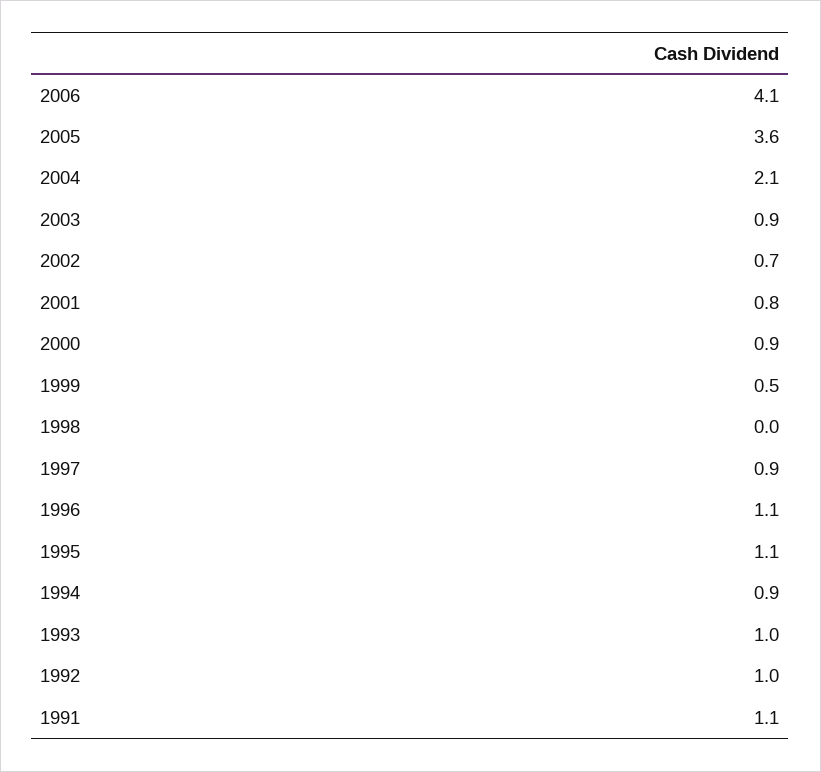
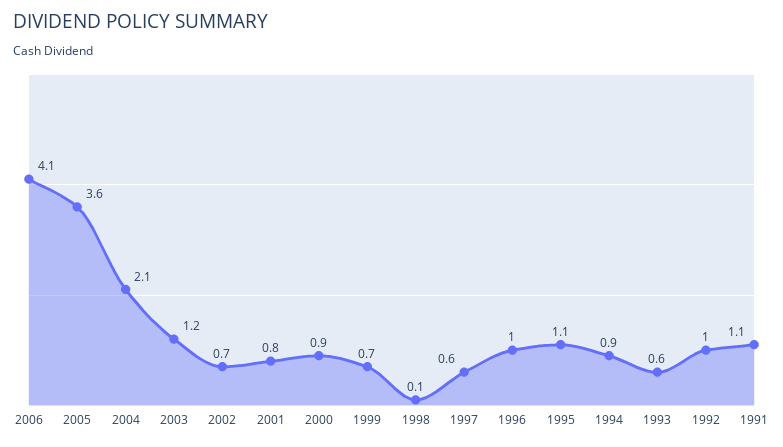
  {
    "2006": 4.1,
    "2005": 3.6,
    "2004": 2.1,
-   "2003": 0.9,
+   "2003": 1.2,
    "2002": 0.7,
    "2001": 0.8,
    "2000": 0.9,
-   "1999": 0.5,
+   "1999": 0.7,
-   "1998": 0,
+   "1998": 0.1,
-   "1997": 0.9,
+   "1997": 0.6,
-   "1996": 1.1,
+   "1996": 1,
    "1995": 1.1,
    "1994": 0.9,
-   "1993": 1,
+   "1993": 0.6,
    "1992": 1,
    "1991": 1.1
  }

